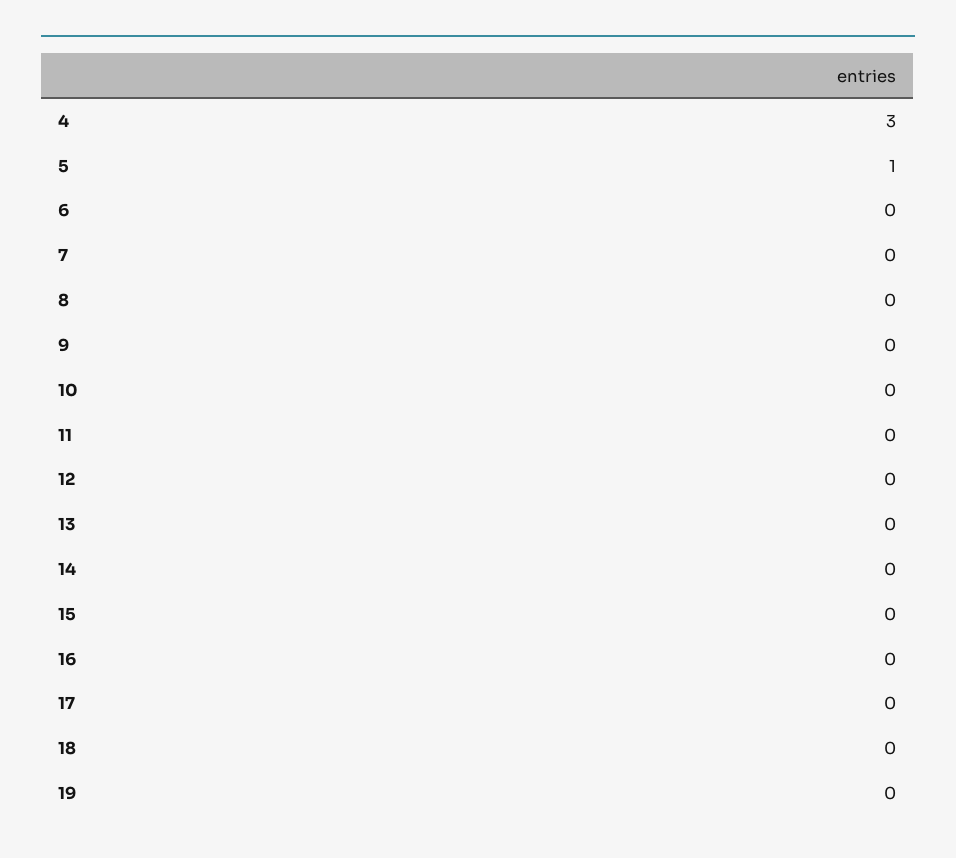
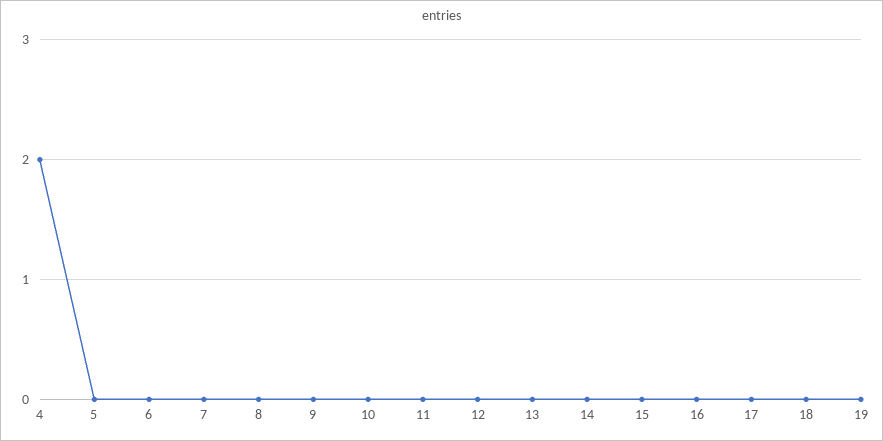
  {
-   "4": 3,
+   "4": 2,
-   "5": 1,
+   "5": 0,
    "6": 0,
    "7": 0,
    "8": 0,
    "9": 0,
    "10": 0,
    "11": 0,
    "12": 0,
    "13": 0,
    "14": 0,
    "15": 0,
    "16": 0,
    "17": 0,
    "18": 0,
    "19": 0
  }

